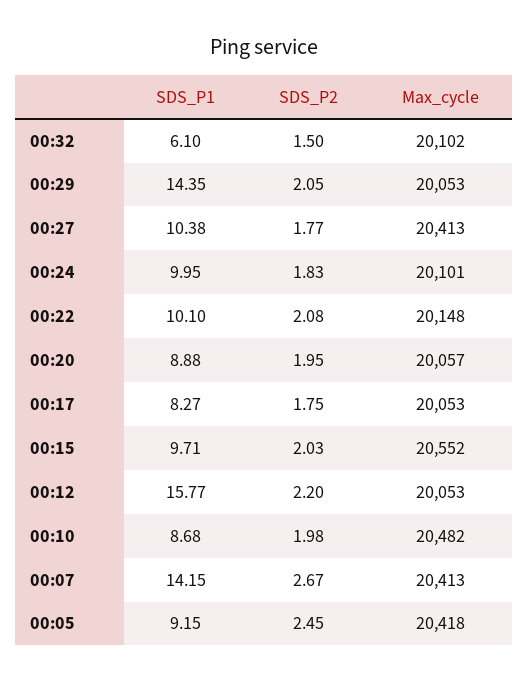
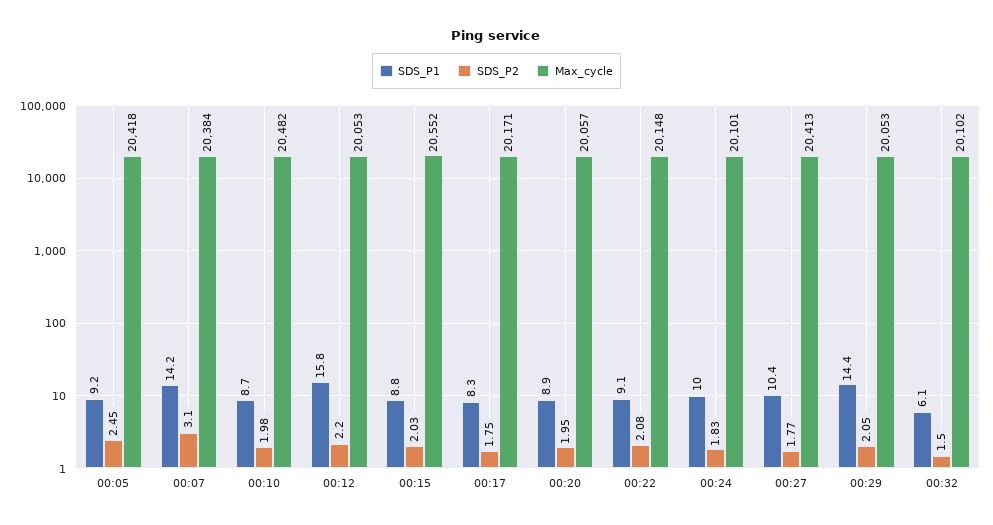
  {
    "SDS_P1": {
      "00:32": 6.1,
      "00:29": 14.35,
      "00:27": 10.38,
      "00:24": 9.95,
-     "00:22": 10.1,
+     "00:22": 9.1,
      "00:20": 8.88,
      "00:17": 8.27,
-     "00:15": 9.71,
+     "00:15": 8.8,
      "00:12": 15.77,
      "00:10": 8.68,
      "00:07": 14.15,
      "00:05": 9.15
    },
    "SDS_P2": {
      "00:32": 1.5,
      "00:29": 2.05,
      "00:27": 1.77,
      "00:24": 1.83,
      "00:22": 2.08,
      "00:20": 1.95,
      "00:17": 1.75,
      "00:15": 2.03,
      "00:12": 2.2,
      "00:10": 1.98,
-     "00:07": 2.67,
+     "00:07": 3.1,
      "00:05": 2.45
    },
    "Max_cycle": {
      "00:32": 20102,
      "00:29": 20053,
      "00:27": 20413,
      "00:24": 20101,
      "00:22": 20148,
      "00:20": 20057,
-     "00:17": 20053,
+     "00:17": 20171,
      "00:15": 20552,
      "00:12": 20053,
      "00:10": 20482,
-     "00:07": 20413,
+     "00:07": 20384,
      "00:05": 20418
    }
  }

